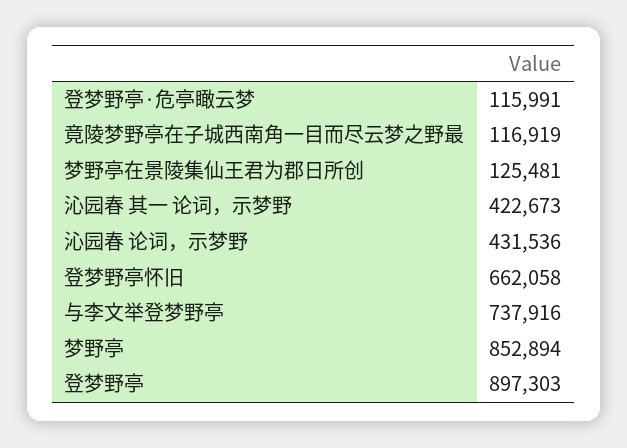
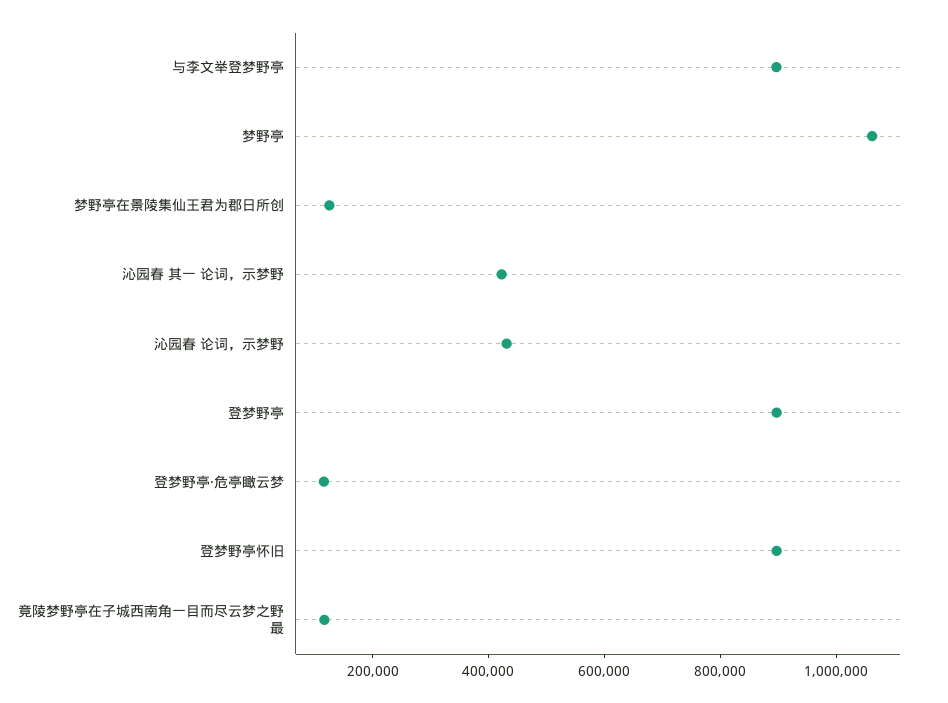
  {
    "登梦野亭·危亭瞰云梦": 115991,
    "竟陵梦野亭在子城西南角一目而尽云梦之野最": 116919,
    "梦野亭在景陵集仙王君为郡日所创": 125481,
    "沁园春 其一 论词，示梦野": 422673,
    "沁园春 论词，示梦野": 431536,
-   "登梦野亭怀旧": 662058,
+   "登梦野亭怀旧": 900000,
-   "与李文举登梦野亭": 737916,
+   "与李文举登梦野亭": 900000,
-   "梦野亭": 852894,
+   "梦野亭": 1050000,
    "登梦野亭": 897303
  }

